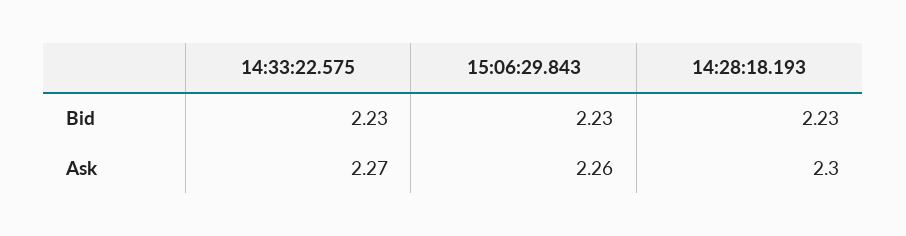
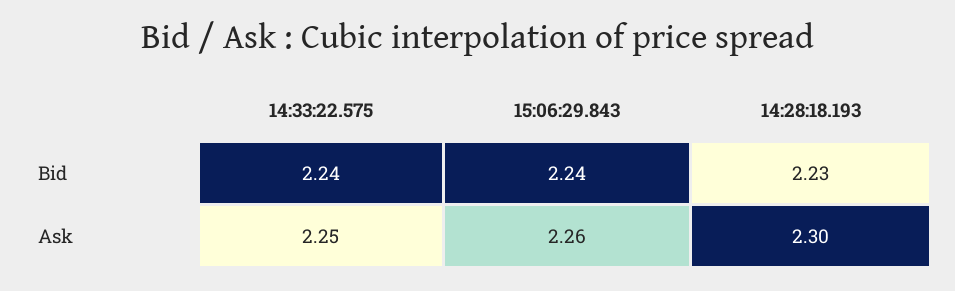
  {
    "14:33:22.575": {
-     "Bid": 2.23,
+     "Bid": 2.24,
-     "Ask": 2.27
+     "Ask": 2.25
    },
    "15:06:29.843": {
-     "Bid": 2.23,
+     "Bid": 2.24,
      "Ask": 2.26
    },
    "14:28:18.193": {
      "Bid": 2.23,
      "Ask": 2.3
    }
  }

